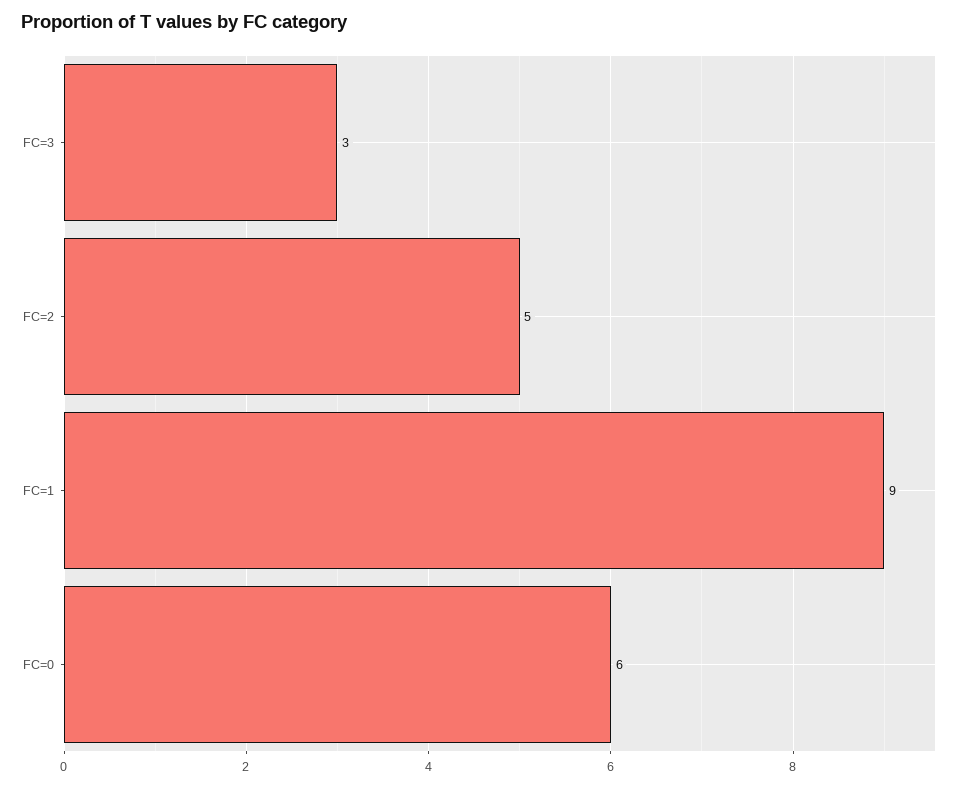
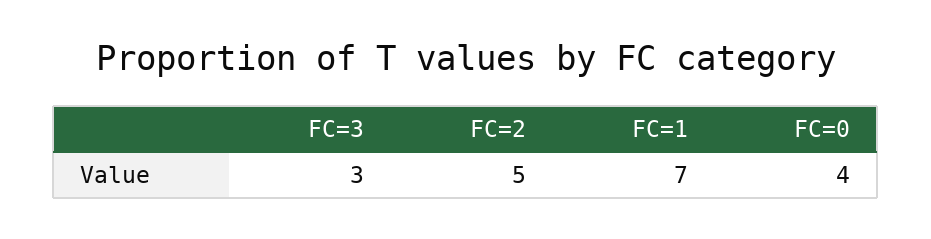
  {
    "FC=3": 3,
    "FC=2": 5,
-   "FC=1": 9,
+   "FC=1": 7,
-   "FC=0": 6
+   "FC=0": 4
  }

